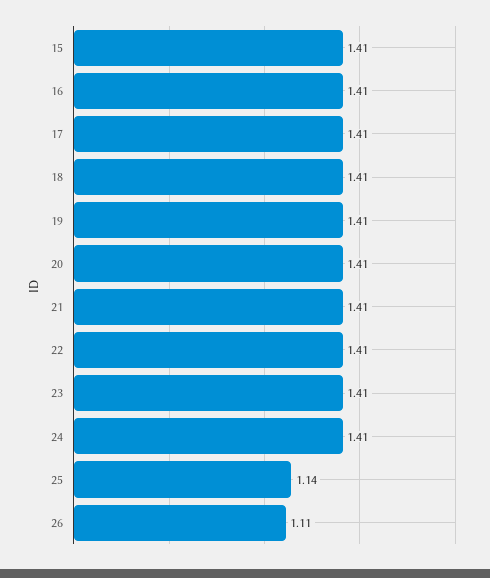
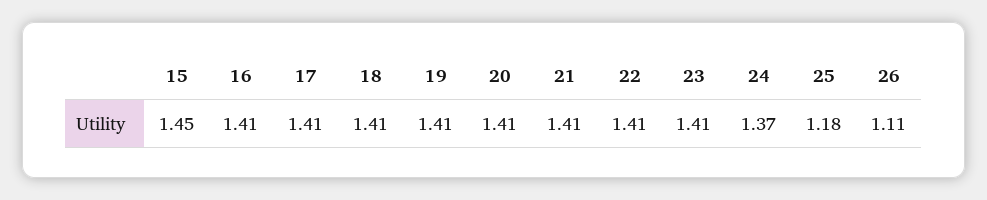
  {
-   "15": 1.41,
+   "15": 1.45,
    "16": 1.41,
    "17": 1.41,
    "18": 1.41,
    "19": 1.41,
    "20": 1.41,
    "21": 1.41,
    "22": 1.41,
    "23": 1.41,
-   "24": 1.41,
+   "24": 1.37,
-   "25": 1.14,
+   "25": 1.18,
    "26": 1.11
  }

